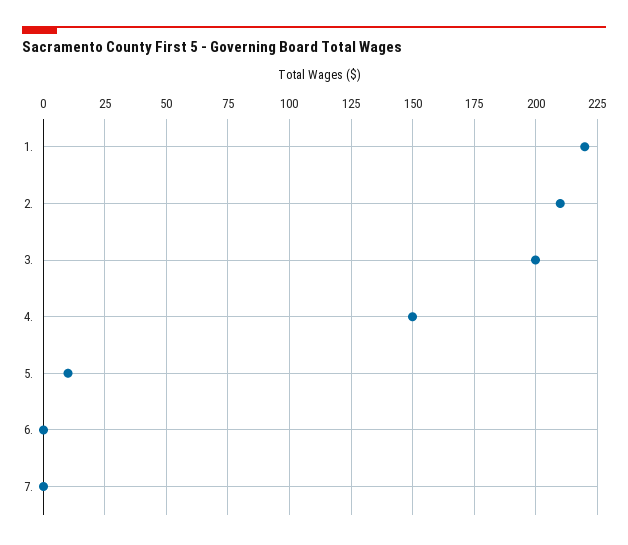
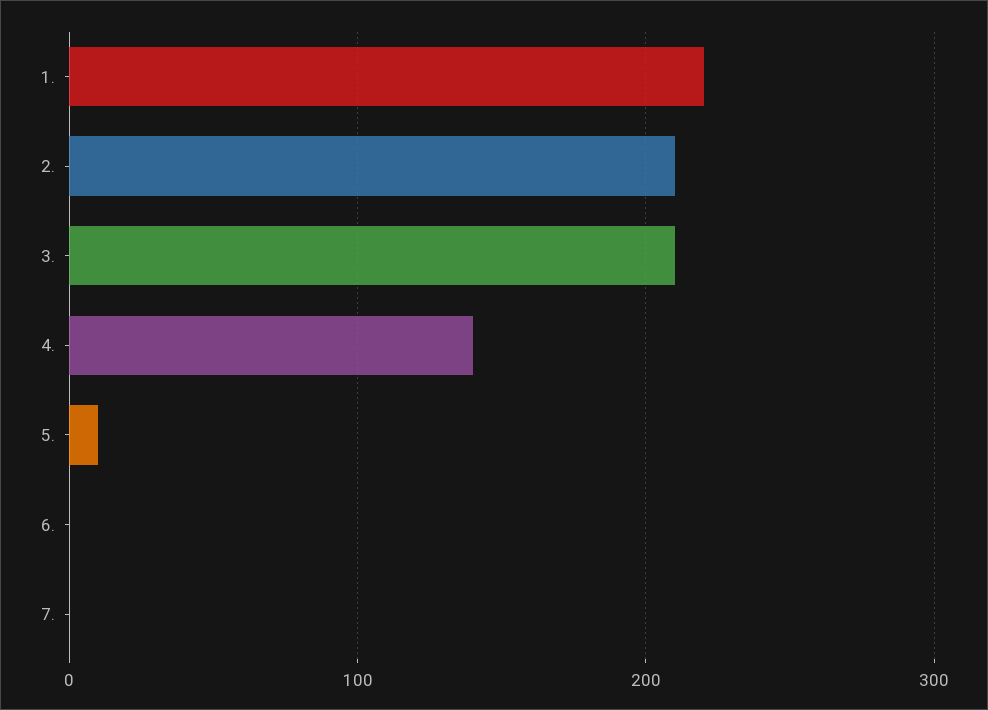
  {
    "1.": 220,
    "2.": 210,
-   "3.": 200,
+   "3.": 210,
-   "4.": 150,
+   "4.": 140,
    "5.": 10,
    "6.": 0,
    "7.": 0
  }

